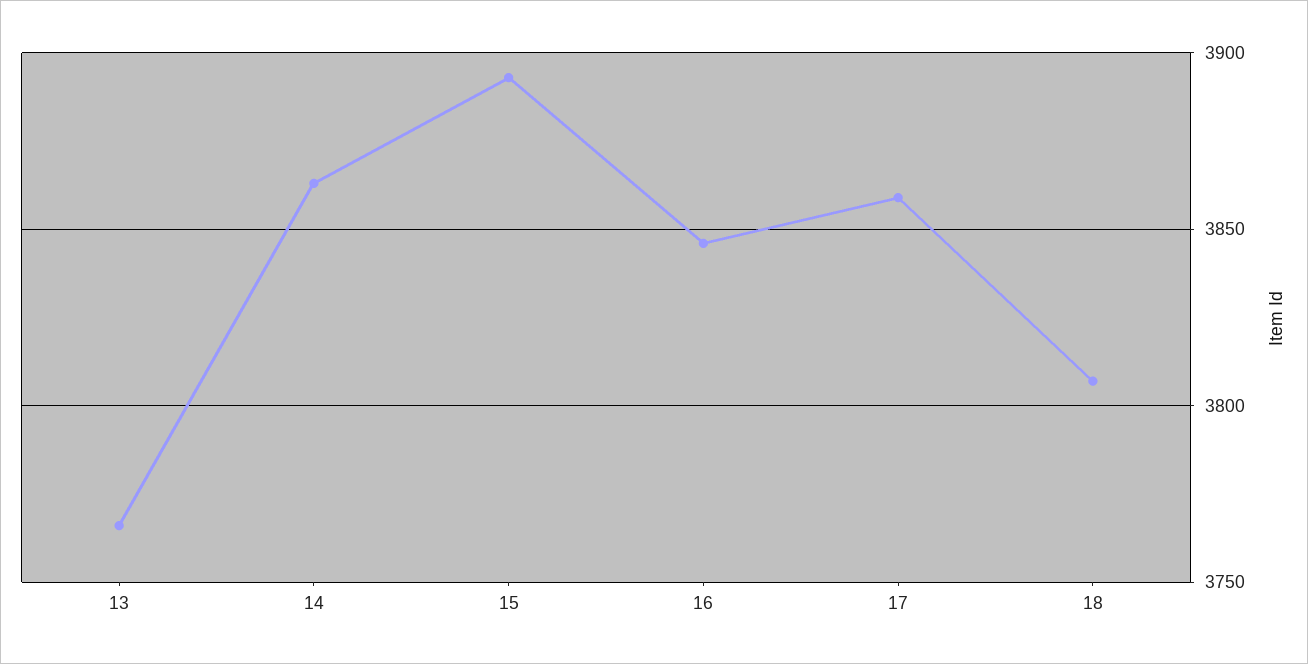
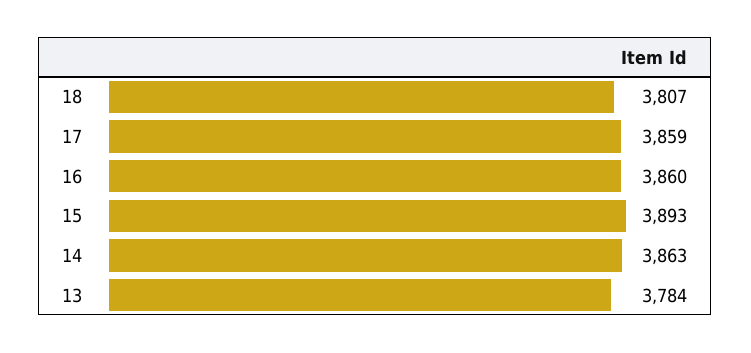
  {
-   "13": 3765,
+   "13": 3784,
    "14": 3863,
    "15": 3893,
-   "16": 3845,
+   "16": 3860,
    "17": 3859,
    "18": 3807
  }

